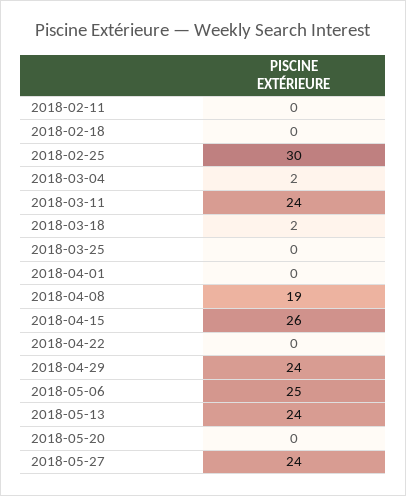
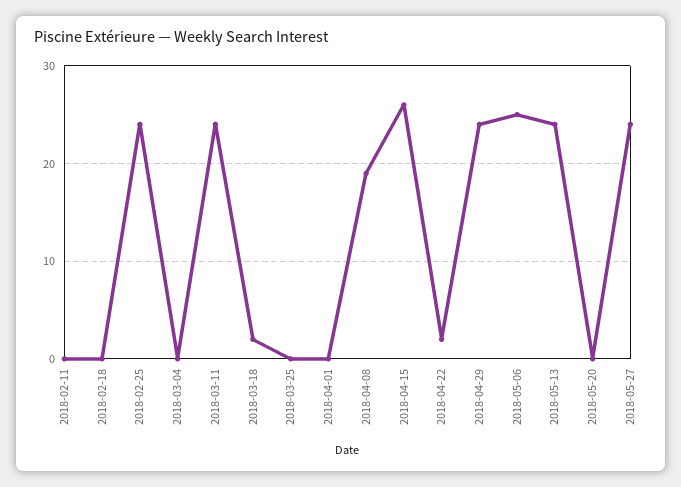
  {
    "2018-02-11": 0,
    "2018-02-18": 0,
-   "2018-02-25": 30,
+   "2018-02-25": 24,
-   "2018-03-04": 2,
+   "2018-03-04": 0,
    "2018-03-11": 24,
    "2018-03-18": 2,
    "2018-03-25": 0,
    "2018-04-01": 0,
    "2018-04-08": 19,
    "2018-04-15": 26,
-   "2018-04-22": 0,
+   "2018-04-22": 2,
    "2018-04-29": 24,
    "2018-05-06": 25,
    "2018-05-13": 24,
    "2018-05-20": 0,
    "2018-05-27": 24
  }

